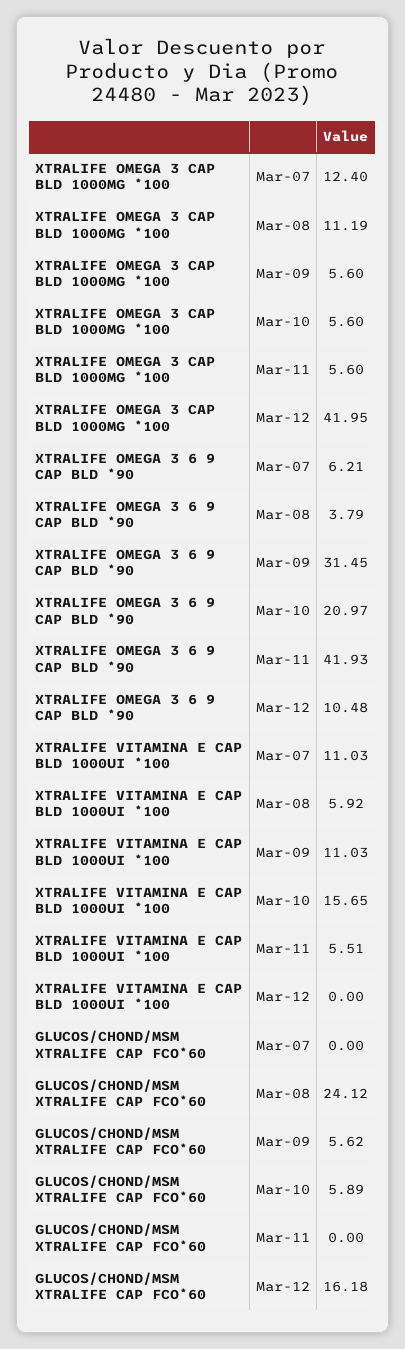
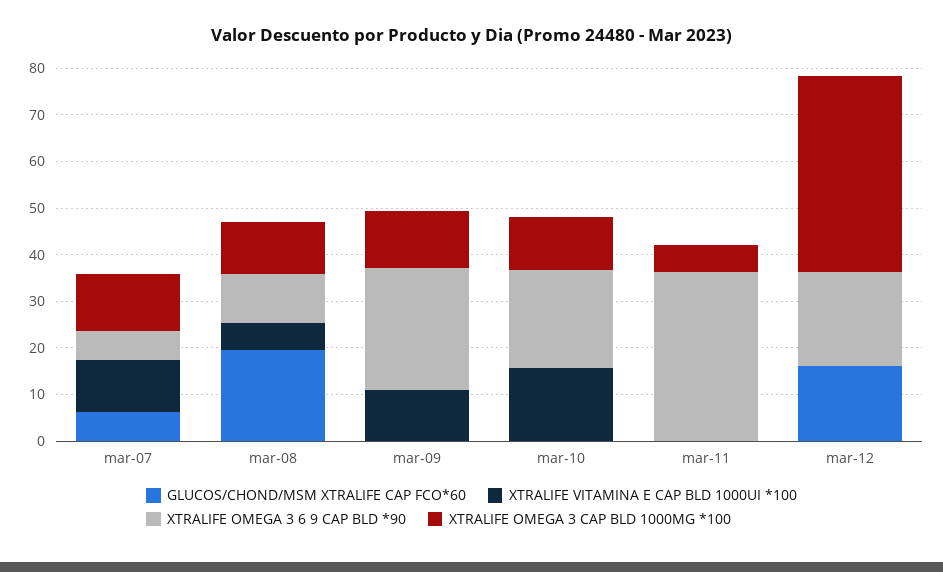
  {
    "XTRALIFE OMEGA 3 CAP BLD 1000MG *100": {
      "Mar-07": 12.4,
      "Mar-08": 11.19,
-     "Mar-09": 5.6,
+     "Mar-09": 12,
-     "Mar-10": 5.6,
+     "Mar-10": 12,
      "Mar-11": 5.6,
      "Mar-12": 41.95
    },
    "XTRALIFE OMEGA 3 6 9 CAP BLD *90": {
      "Mar-07": 6.21,
-     "Mar-08": 3.79,
+     "Mar-08": 10,
-     "Mar-09": 31.45,
+     "Mar-09": 26,
      "Mar-10": 20.97,
-     "Mar-11": 41.93,
+     "Mar-11": 36,
-     "Mar-12": 10.48
+     "Mar-12": 20
    },
    "XTRALIFE VITAMINA E CAP BLD 1000UI *100": {
      "Mar-07": 11.03,
      "Mar-08": 5.92,
      "Mar-09": 11.03,
      "Mar-10": 15.65,
-     "Mar-11": 5.51,
+     "Mar-11": 0,
      "Mar-12": 0
    },
    "GLUCOS/CHOND/MSM XTRALIFE CAP FCO*60": {
-     "Mar-07": 0,
+     "Mar-07": 6,
-     "Mar-08": 24.12,
+     "Mar-08": 20,
-     "Mar-09": 5.62,
+     "Mar-09": 0,
-     "Mar-10": 5.89,
+     "Mar-10": 0,
      "Mar-11": 0,
      "Mar-12": 16.18
    }
  }

